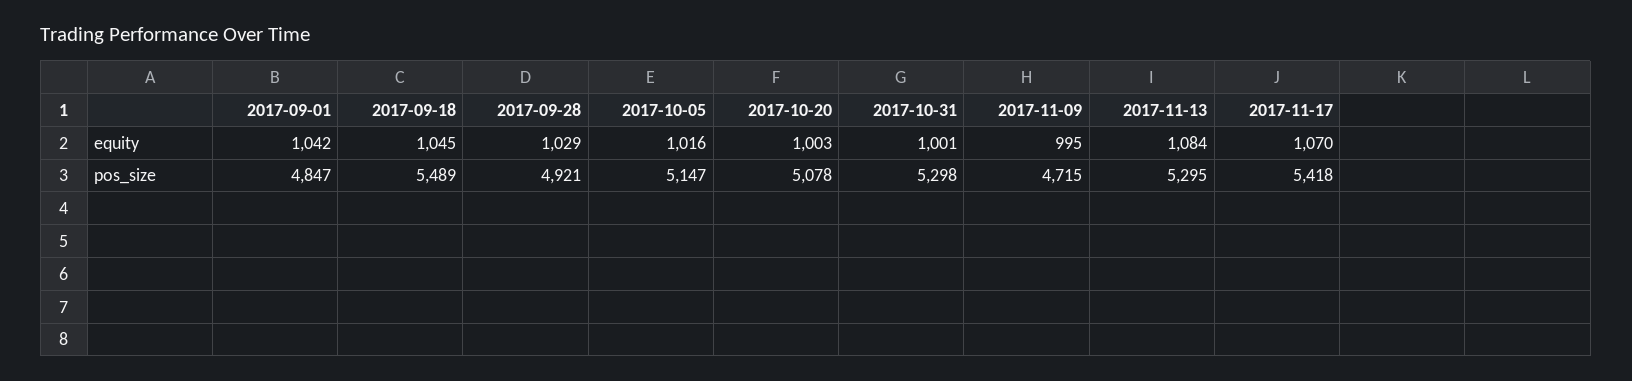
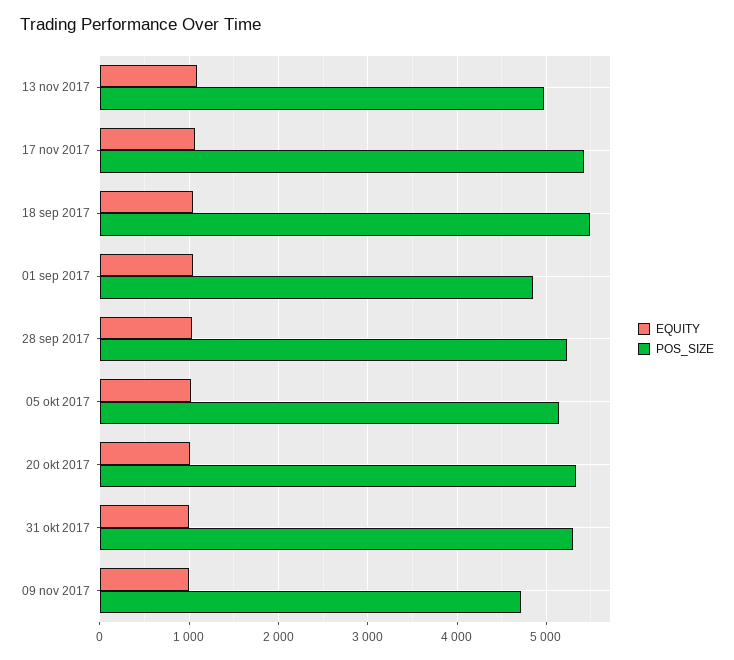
  {
    "equity": {
      "2017-09-01": 1042,
      "2017-09-18": 1045,
      "2017-09-28": 1029,
      "2017-10-05": 1016,
      "2017-10-20": 1003,
      "2017-10-31": 1001,
      "2017-11-09": 995,
      "2017-11-13": 1084,
      "2017-11-17": 1070
    },
    "pos_size": {
      "2017-09-01": 4847,
      "2017-09-18": 5489,
-     "2017-09-28": 4921,
+     "2017-09-28": 5200,
      "2017-10-05": 5147,
-     "2017-10-20": 5078,
+     "2017-10-20": 5300,
      "2017-10-31": 5298,
      "2017-11-09": 4715,
-     "2017-11-13": 5295,
+     "2017-11-13": 5000,
      "2017-11-17": 5418
    }
  }

